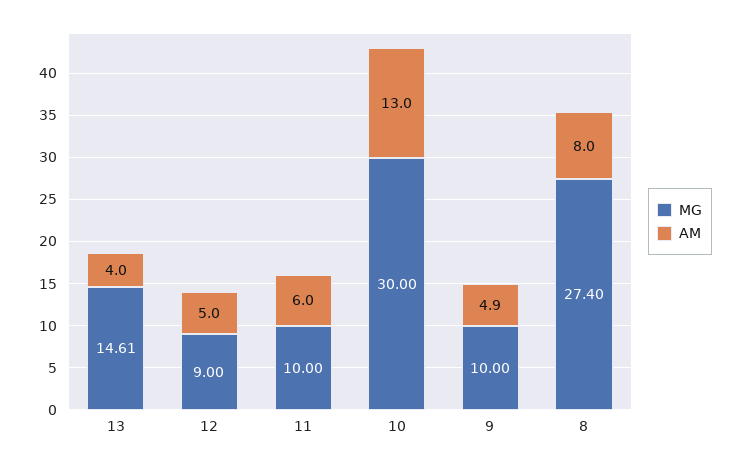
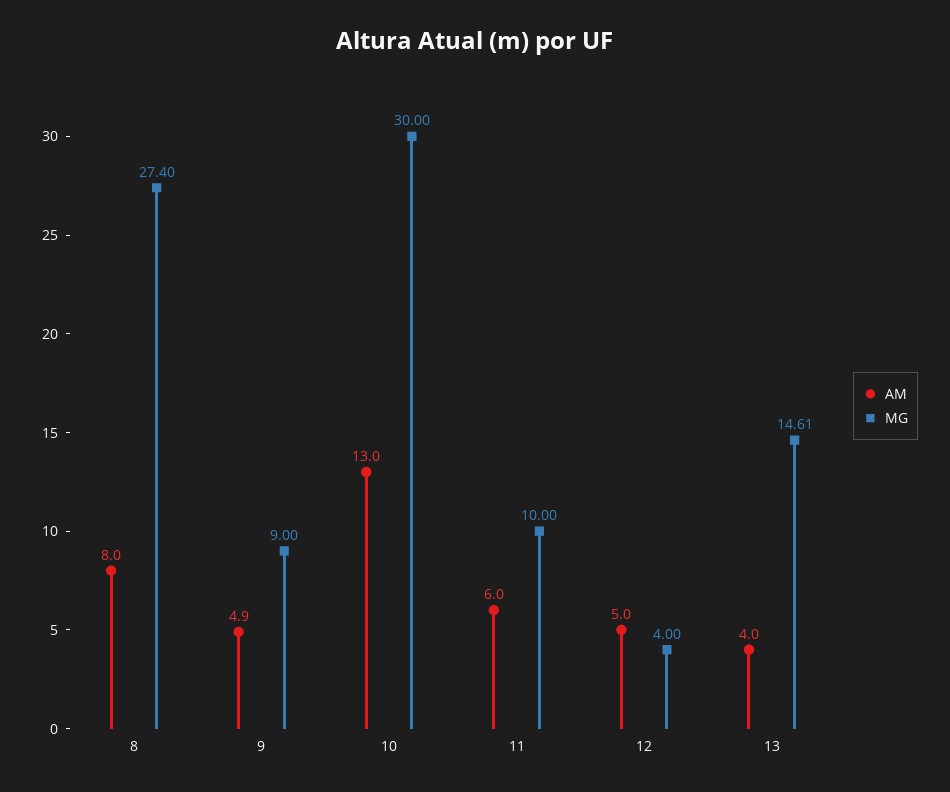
  {
    "MG": {
      "13": 14.61,
-     "12": 9,
+     "12": 4,
      "11": 10,
      "10": 30,
-     "9": 10,
+     "9": 9,
      "8": 27.4
    },
    "AM": {
      "13": 4,
      "12": 5,
      "11": 6,
      "10": 13,
      "9": 4.9,
      "8": 8
    }
  }

